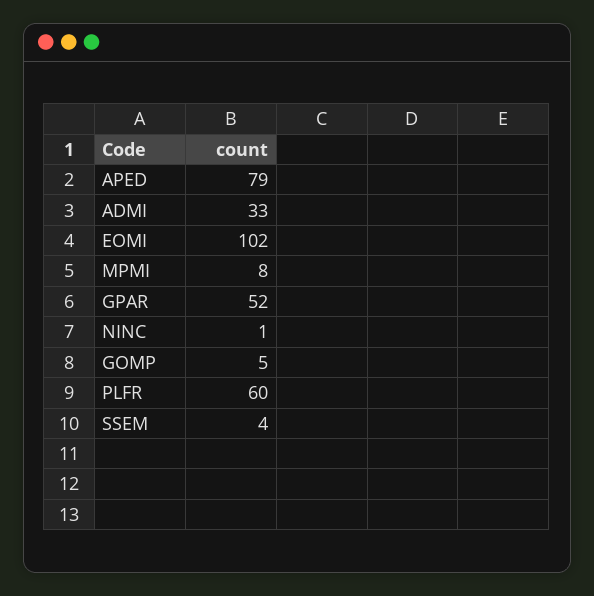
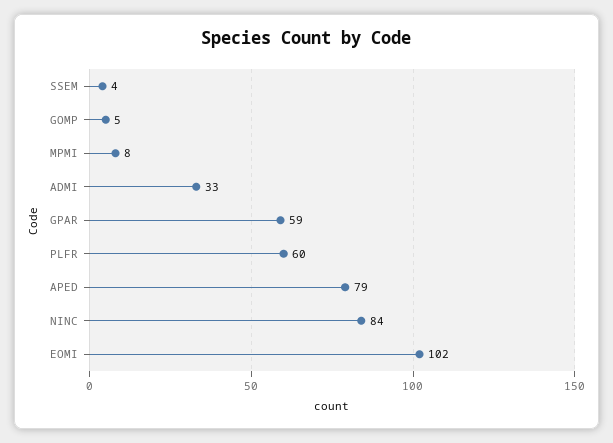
  {
    "APED": 79,
    "ADMI": 33,
    "EOMI": 102,
    "MPMI": 8,
-   "GPAR": 52,
+   "GPAR": 59,
-   "NINC": 1,
+   "NINC": 84,
    "GOMP": 5,
    "PLFR": 60,
    "SSEM": 4
  }

